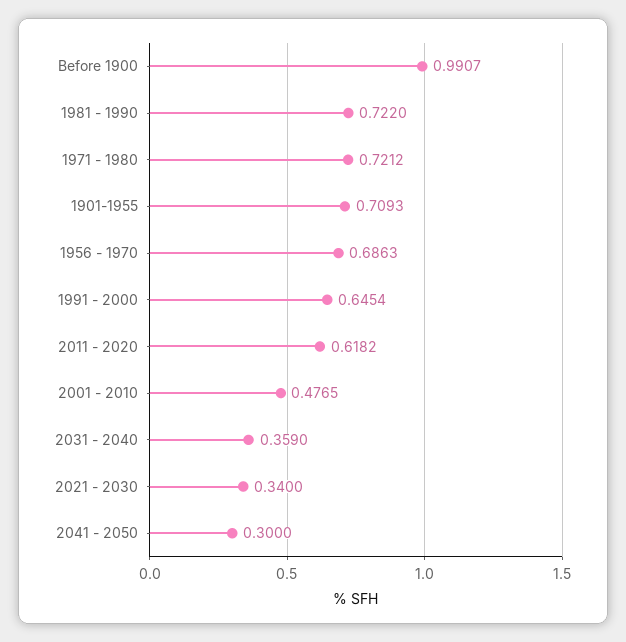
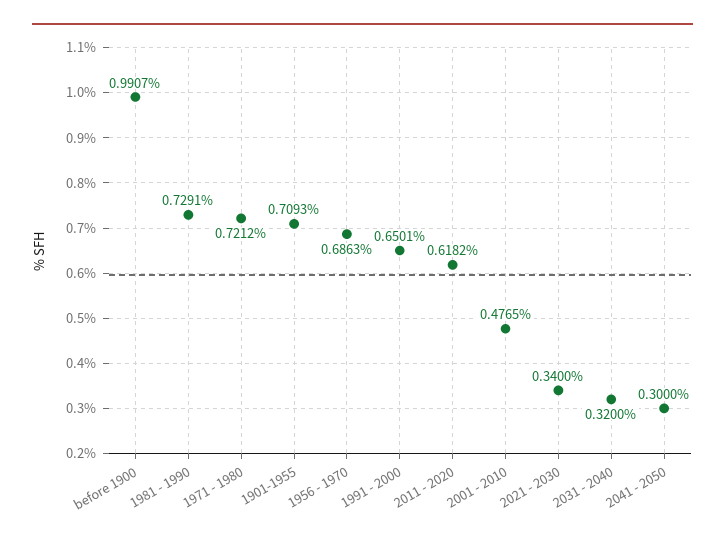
  {
    "Before 1900": 0.9907,
-   "1981 - 1990": 0.722,
+   "1981 - 1990": 0.7291,
    "1971 - 1980": 0.7212,
    "1901-1955": 0.7093,
    "1956 - 1970": 0.6863,
-   "1991 - 2000": 0.6454,
+   "1991 - 2000": 0.6501,
    "2011 - 2020": 0.6182,
    "2001 - 2010": 0.4765,
-   "2031 - 2040": 0.359,
+   "2031 - 2040": 0.32,
    "2021 - 2030": 0.34,
    "2041 - 2050": 0.3
  }

